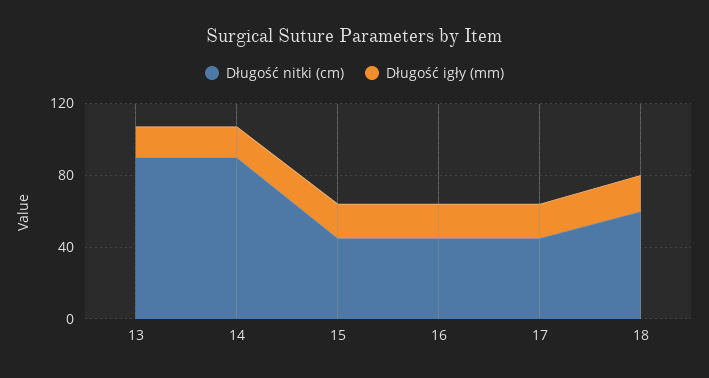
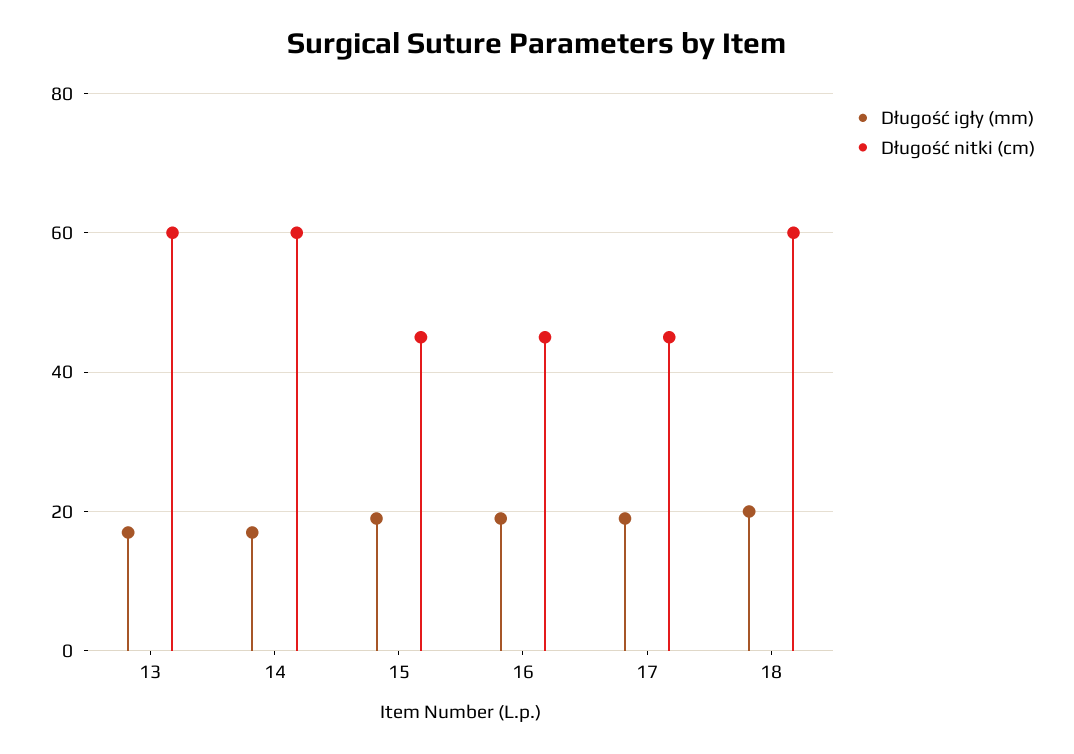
  {
    "Długość nitki (cm)": {
-     "13": 90,
+     "13": 60,
-     "14": 90,
+     "14": 60,
      "15": 45,
      "16": 45,
      "17": 45,
      "18": 60
    },
    "Długość igły (mm)": {
      "13": 15,
      "14": 15,
      "15": 20,
      "16": 20,
      "17": 20,
      "18": 20
    }
  }

